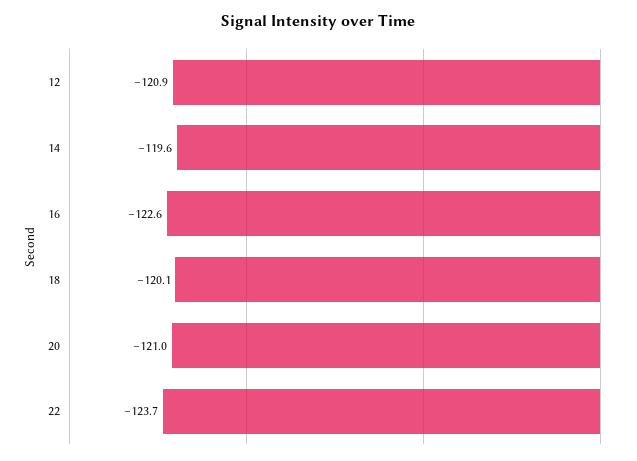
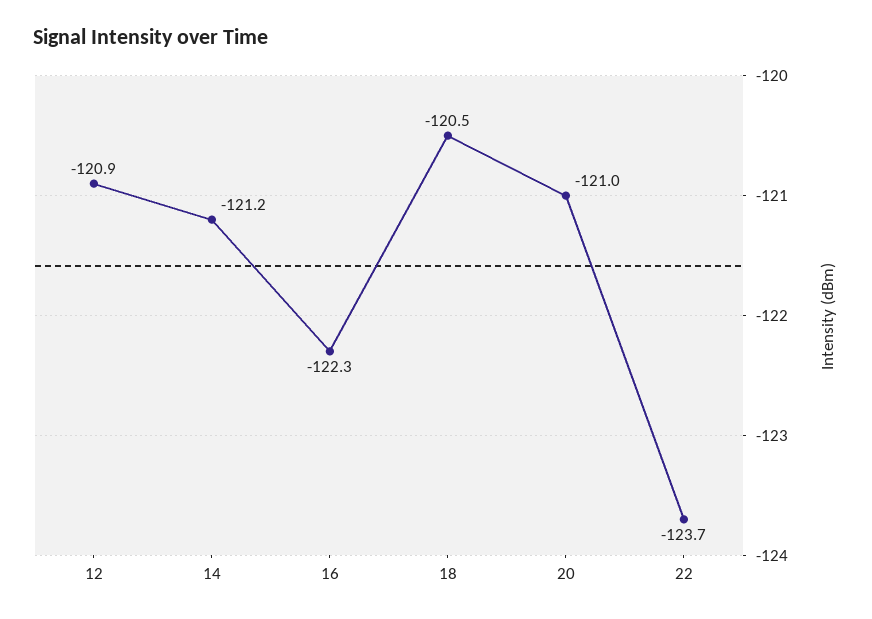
  {
    "12": -120.9,
-   "14": -119.6,
+   "14": -121.2,
-   "16": -122.6,
+   "16": -122.3,
-   "18": -120.1,
+   "18": -120.5,
    "20": -121,
    "22": -123.7
  }

